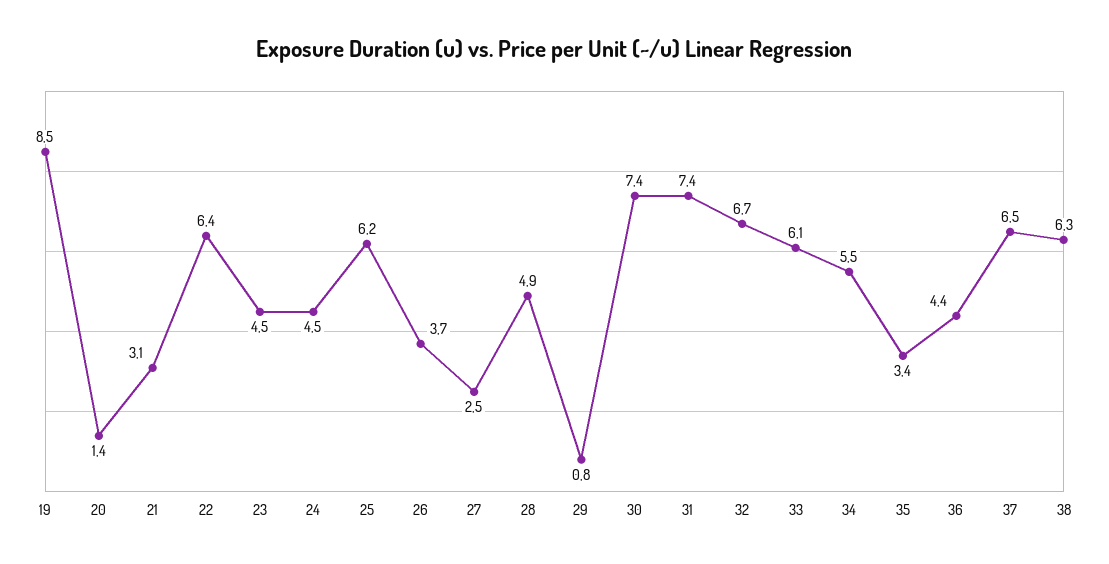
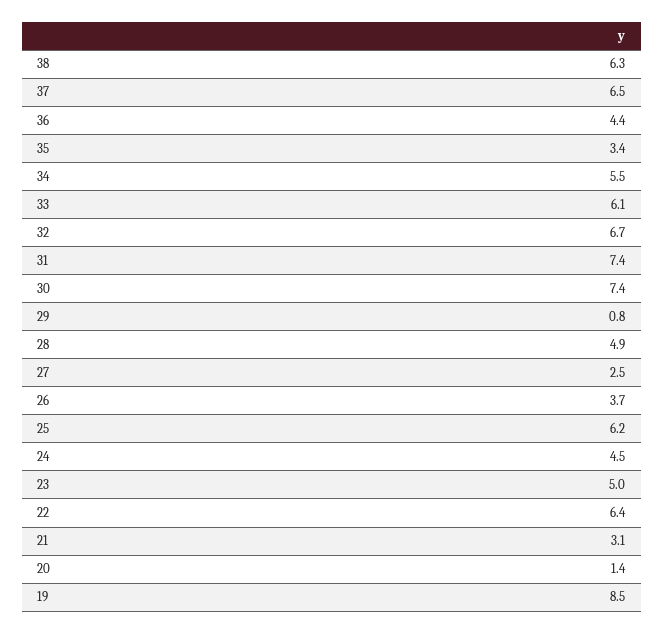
  {
    "19": 8.5,
    "20": 1.4,
    "21": 3.1,
    "22": 6.4,
-   "23": 4.5,
+   "23": 5,
    "24": 4.5,
    "25": 6.2,
    "26": 3.7,
    "27": 2.5,
    "28": 4.9,
    "29": 0.8,
    "30": 7.4,
    "31": 7.4,
    "32": 6.7,
    "33": 6.1,
    "34": 5.5,
    "35": 3.4,
    "36": 4.4,
    "37": 6.5,
    "38": 6.3
  }

